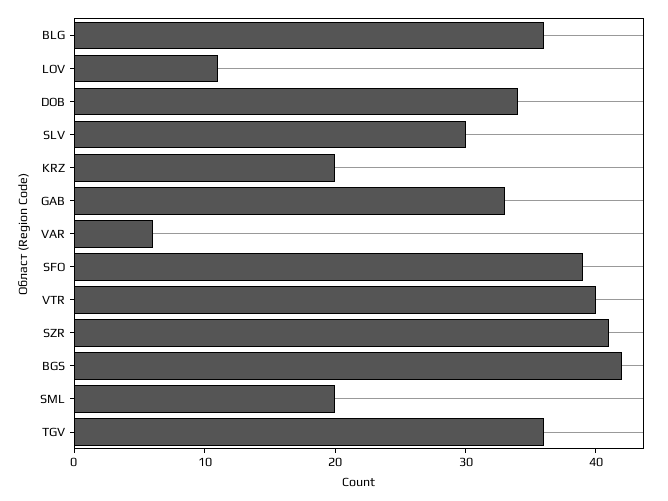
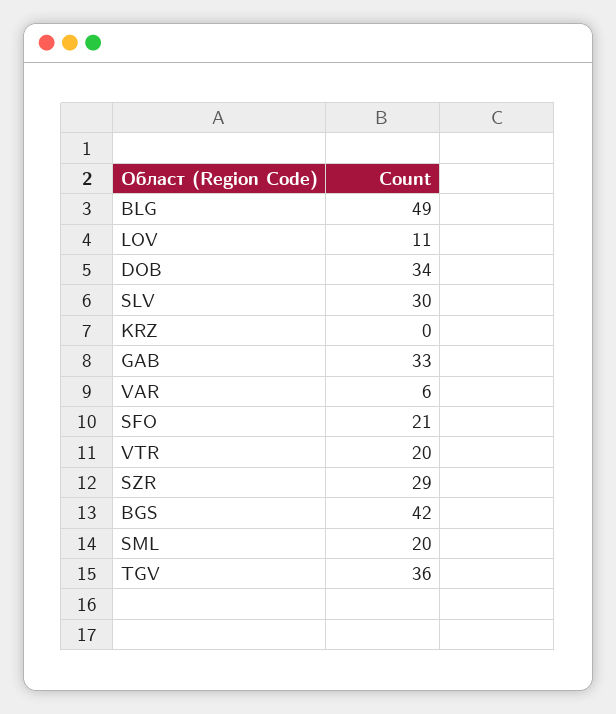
  {
-   "BLG": 36,
+   "BLG": 49,
    "LOV": 11,
    "DOB": 34,
    "SLV": 30,
-   "KRZ": 20,
+   "KRZ": 0,
    "GAB": 33,
    "VAR": 6,
-   "SFO": 39,
+   "SFO": 21,
-   "VTR": 40,
+   "VTR": 20,
-   "SZR": 41,
+   "SZR": 29,
    "BGS": 42,
    "SML": 20,
    "TGV": 36
  }

